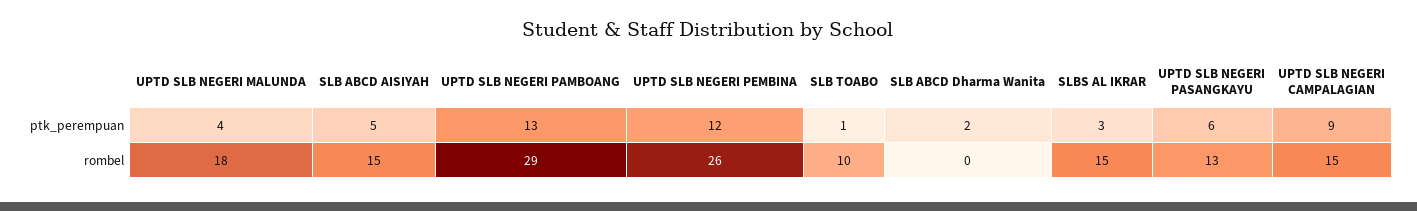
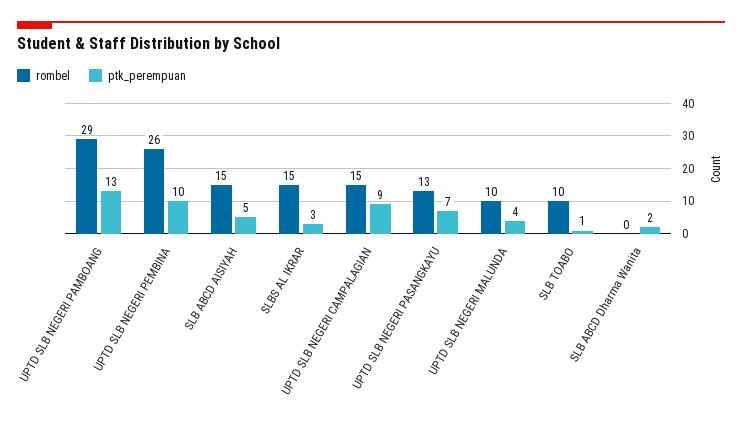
  {
    "ptk_perempuan": {
      "UPTD SLB NEGERI MALUNDA": 4,
      "SLB ABCD AISIYAH": 5,
      "UPTD SLB NEGERI PAMBOANG": 13,
-     "UPTD SLB NEGERI PEMBINA": 12,
+     "UPTD SLB NEGERI PEMBINA": 10,
      "SLB TOABO": 1,
      "SLB ABCD Dharma Wanita": 2,
      "SLBS AL IKRAR": 3,
-     "UPTD SLB NEGERI PASANGKAYU": 6,
+     "UPTD SLB NEGERI PASANGKAYU": 7,
      "UPTD SLB NEGERI CAMPALAGIAN": 9
    },
    "rombel": {
-     "UPTD SLB NEGERI MALUNDA": 18,
+     "UPTD SLB NEGERI MALUNDA": 10,
      "SLB ABCD AISIYAH": 15,
      "UPTD SLB NEGERI PAMBOANG": 29,
      "UPTD SLB NEGERI PEMBINA": 26,
      "SLB TOABO": 10,
      "SLB ABCD Dharma Wanita": 0,
      "SLBS AL IKRAR": 15,
      "UPTD SLB NEGERI PASANGKAYU": 13,
      "UPTD SLB NEGERI CAMPALAGIAN": 15
    }
  }

